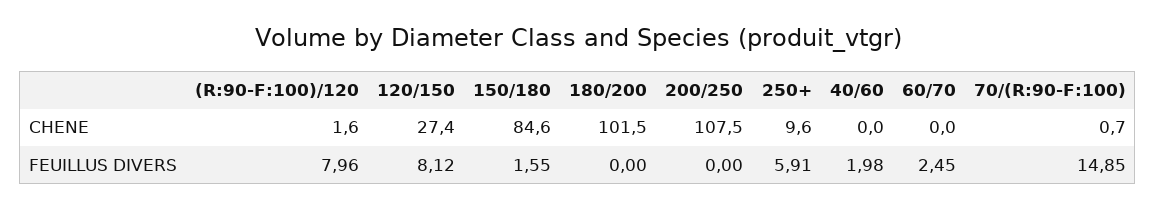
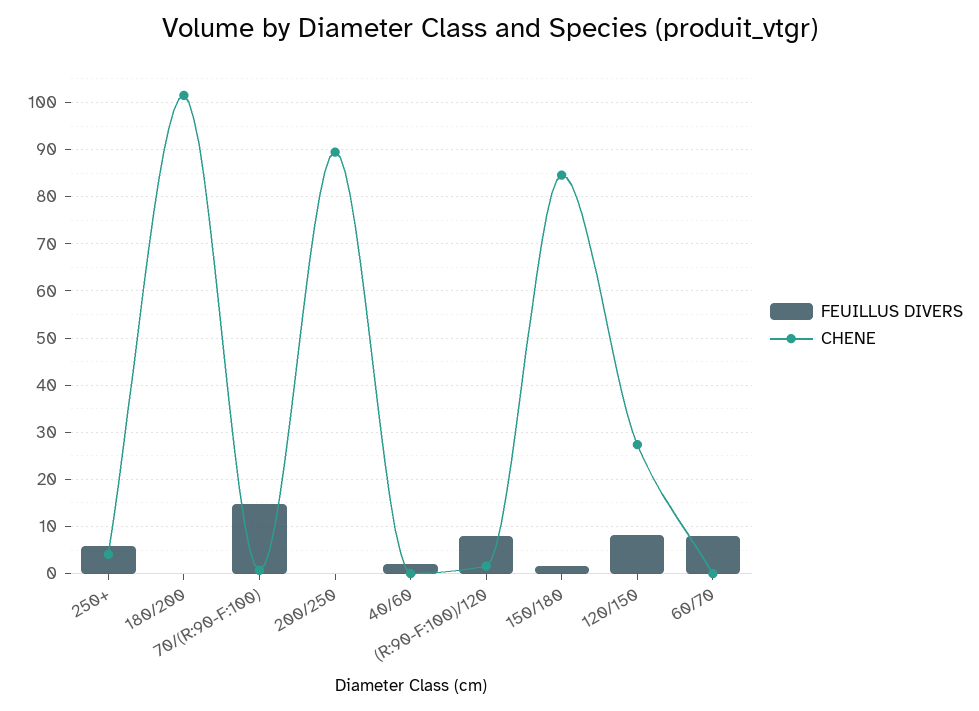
  {
    "CHENE": {
      "(R:90-F:100)/120": 1.6,
      "120/150": 27.4,
      "150/180": 84.6,
      "180/200": 101.5,
-     "200/250": 107.5,
+     "200/250": 90,
-     "250+": 9.6,
+     "250+": 4,
      "40/60": 0,
      "60/70": 0,
      "70/(R:90-F:100)": 0.7
    },
    "FEUILLUS DIVERS": {
      "(R:90-F:100)/120": 7.96,
      "120/150": 8.12,
      "150/180": 1.55,
      "180/200": 0,
      "200/250": 0,
      "250+": 5.91,
      "40/60": 1.98,
-     "60/70": 2.45,
+     "60/70": 8,
      "70/(R:90-F:100)": 14.85
    }
  }

